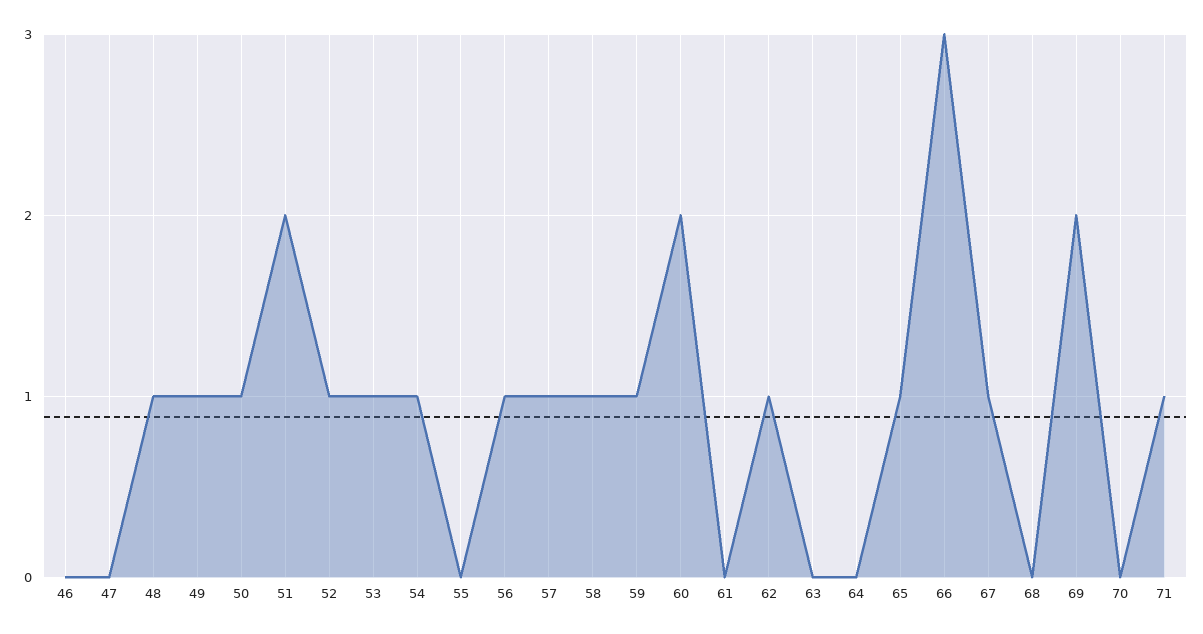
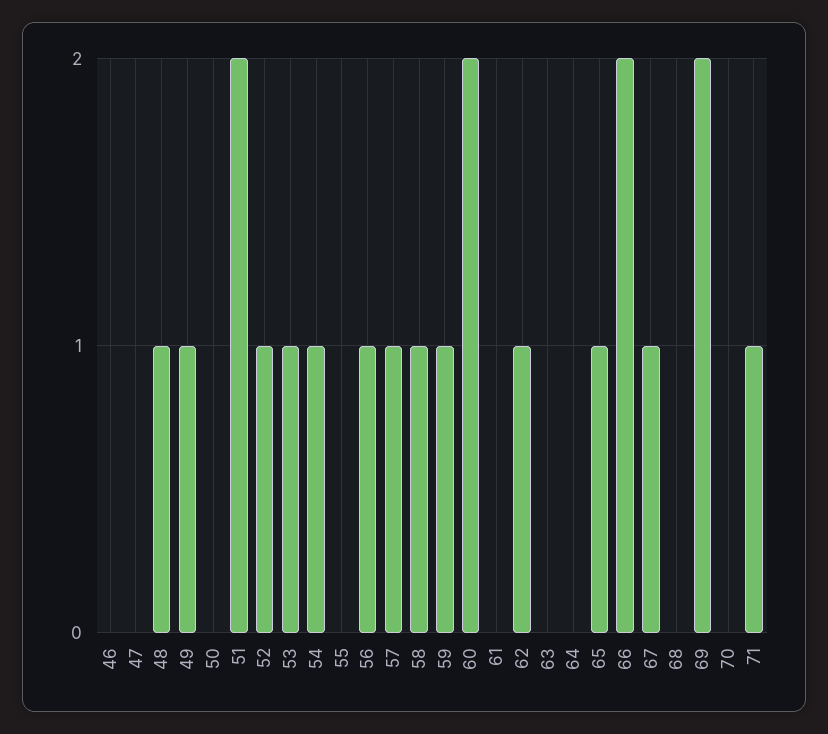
  {
    "46": 0,
    "47": 0,
    "48": 1,
    "49": 1,
-   "50": 1,
+   "50": 0,
    "51": 2,
    "52": 1,
    "53": 1,
    "54": 1,
    "55": 0,
    "56": 1,
    "57": 1,
    "58": 1,
    "59": 1,
    "60": 2,
    "61": 0,
    "62": 1,
    "63": 0,
    "64": 0,
    "65": 1,
-   "66": 3,
+   "66": 2,
    "67": 1,
    "68": 0,
    "69": 2,
    "70": 0,
    "71": 1
  }

